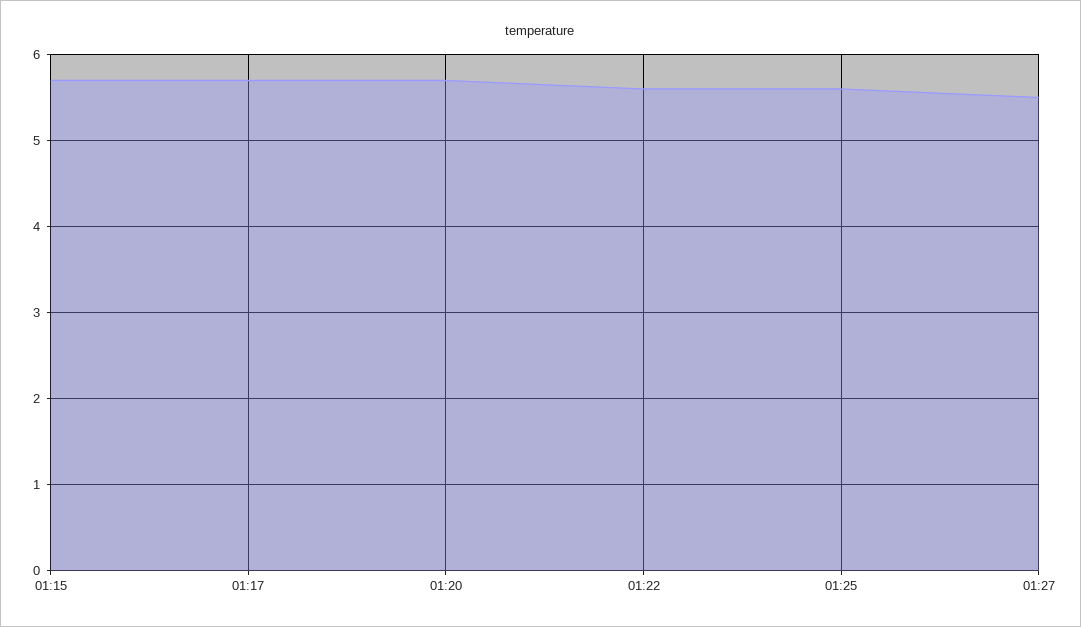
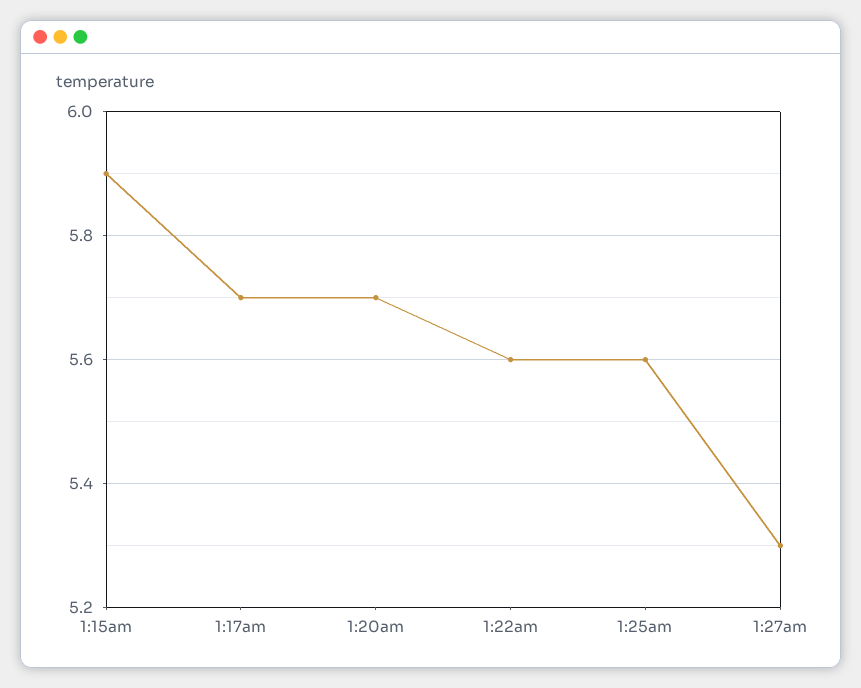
  {
-   "01:15": 5.7,
+   "01:15": 5.9,
    "01:17": 5.7,
    "01:20": 5.7,
    "01:22": 5.6,
    "01:25": 5.6,
-   "01:27": 5.5
+   "01:27": 5.3
  }

